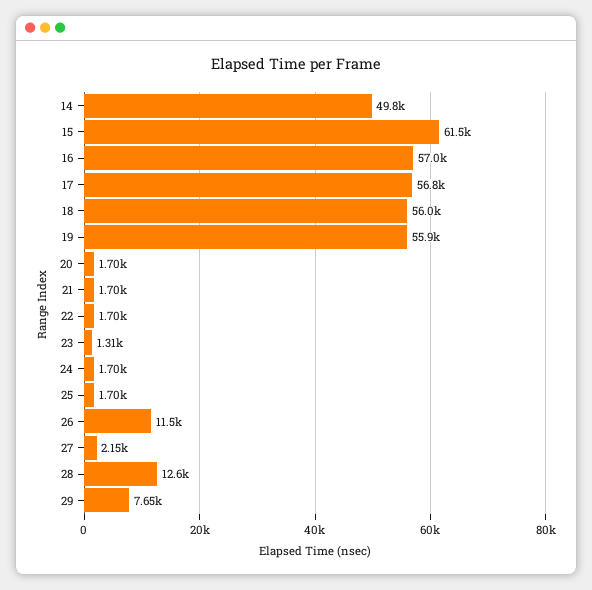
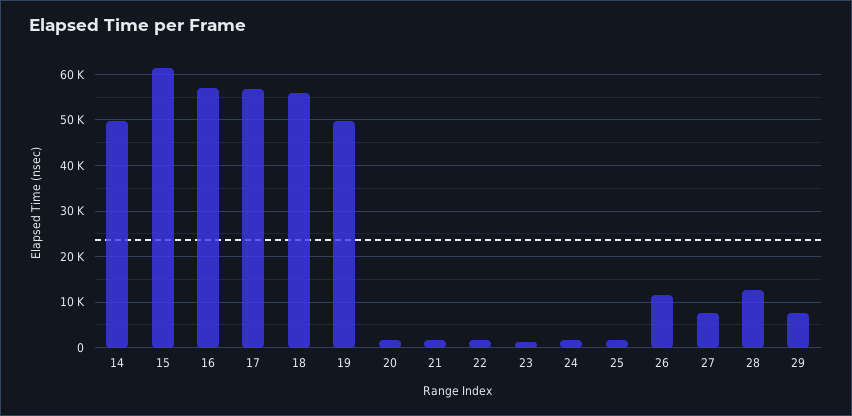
  {
    "14": 49800,
    "15": 61500,
    "16": 57000,
    "17": 56800,
    "18": 56000,
-   "19": 55900,
+   "19": 50000,
    "20": 1700,
    "21": 1700,
    "22": 1700,
    "23": 1310,
    "24": 1700,
    "25": 1700,
    "26": 11500,
-   "27": 2150,
+   "27": 8000,
    "28": 12600,
    "29": 7650
  }

